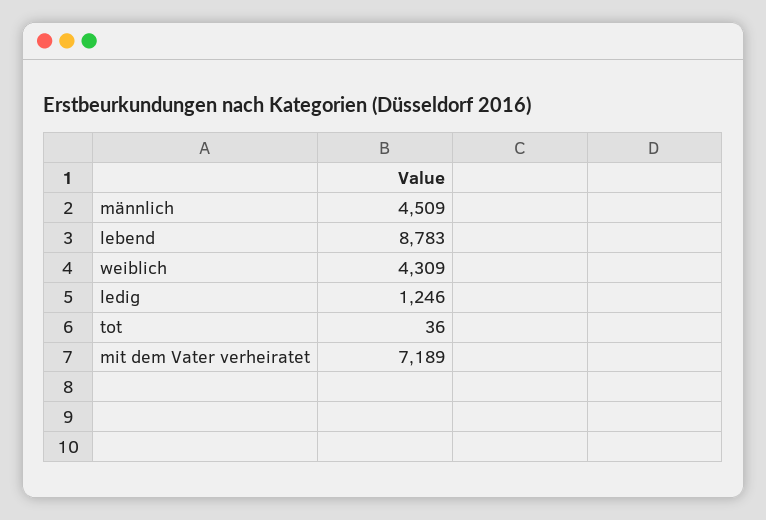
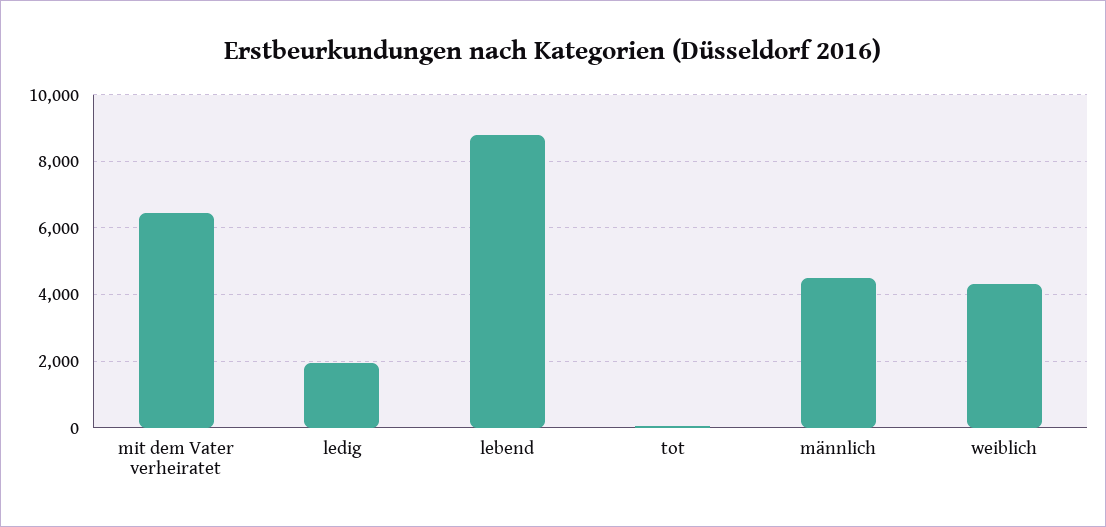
  {
    "männlich": 4509,
    "lebend": 8783,
    "weiblich": 4309,
-   "ledig": 1246,
+   "ledig": 2000,
    "tot": 36,
-   "mit dem Vater verheiratet": 7189
+   "mit dem Vater verheiratet": 6400
  }

